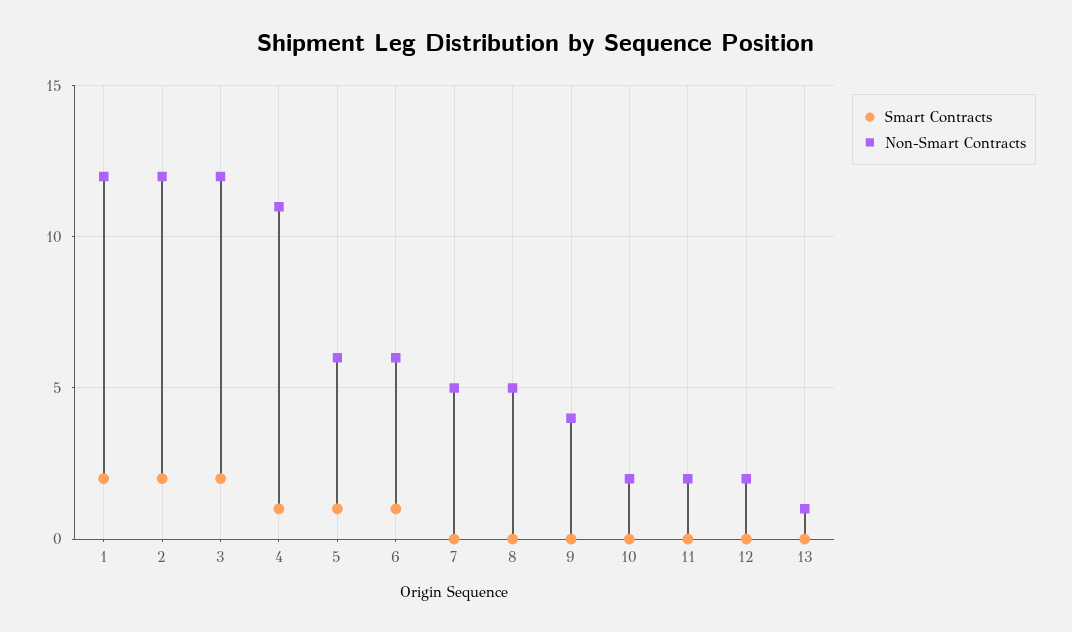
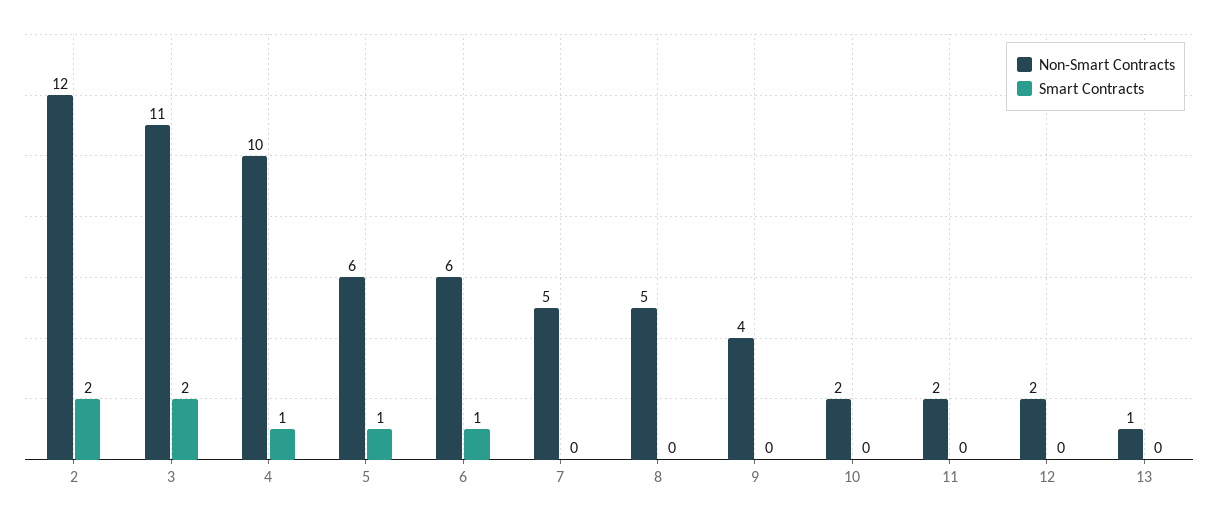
  {
    "Smart Contracts": {
-     "1": 2,
      "2": 2,
      "3": 2,
      "4": 1,
      "5": 1,
      "6": 1,
      "7": 0,
      "8": 0,
      "9": 0,
      "10": 0,
      "11": 0,
      "12": 0,
      "13": 0
    },
    "Non-Smart Contracts": {
-     "1": 12,
      "2": 12,
-     "3": 12,
+     "3": 11,
-     "4": 11,
+     "4": 10,
      "5": 6,
      "6": 6,
      "7": 5,
      "8": 5,
      "9": 4,
      "10": 2,
      "11": 2,
      "12": 2,
      "13": 1
    }
  }

